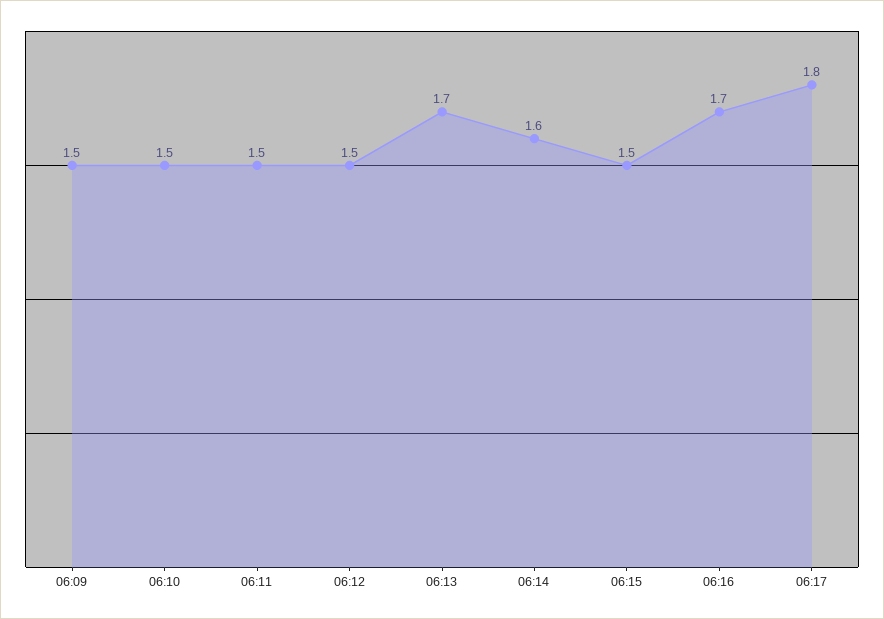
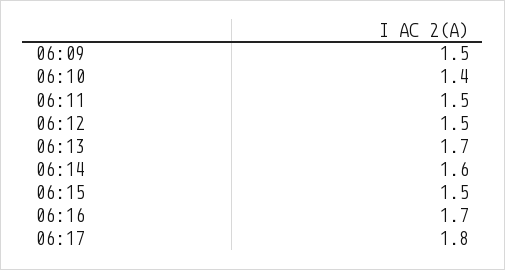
  {
    "06:09": 1.5,
-   "06:10": 1.5,
+   "06:10": 1.4,
    "06:11": 1.5,
    "06:12": 1.5,
    "06:13": 1.7,
    "06:14": 1.6,
    "06:15": 1.5,
    "06:16": 1.7,
    "06:17": 1.8
  }

